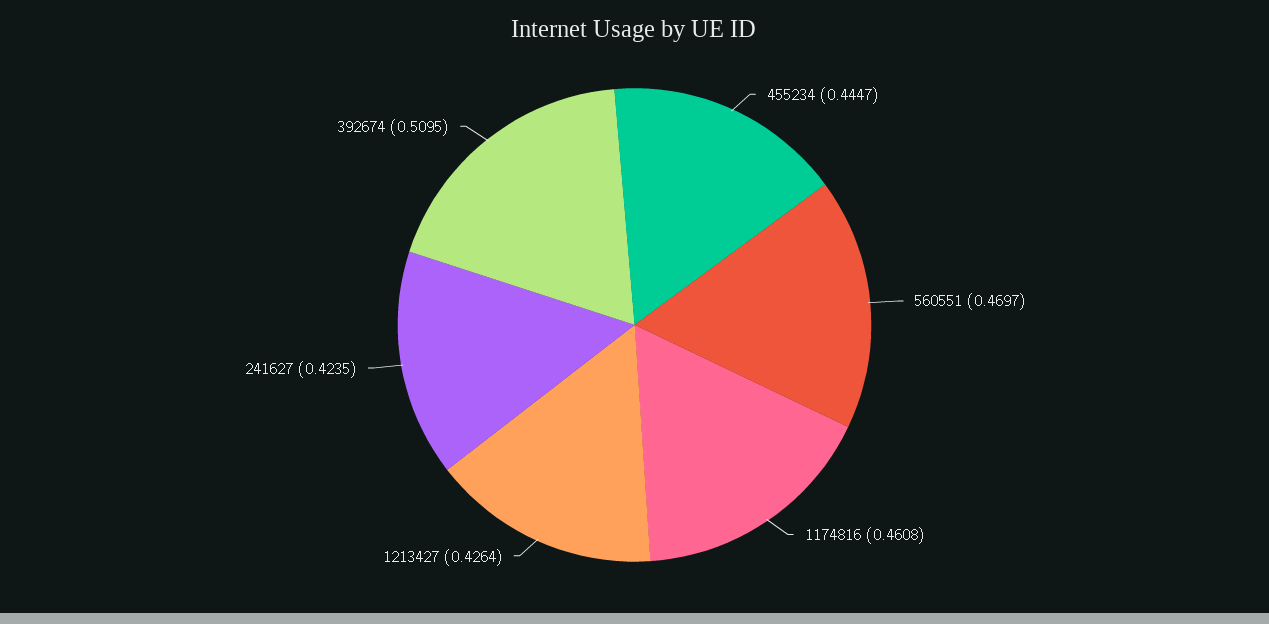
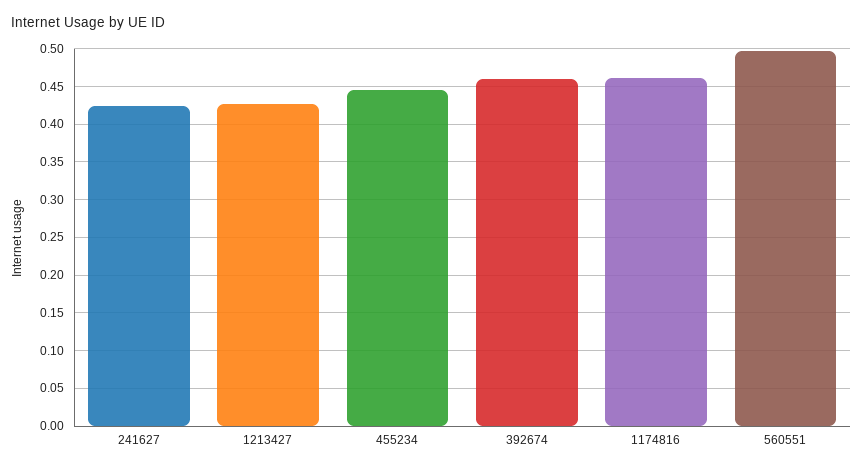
  {
    "455234": 0.4447,
-   "560551": 0.4697,
+   "560551": 0.5,
    "1174816": 0.4608,
    "1213427": 0.4264,
    "241627": 0.4235,
-   "392674": 0.5095
+   "392674": 0.46
  }

